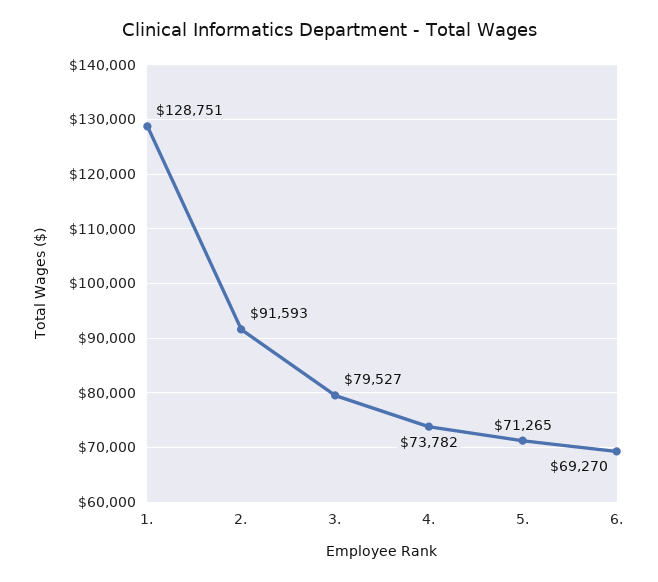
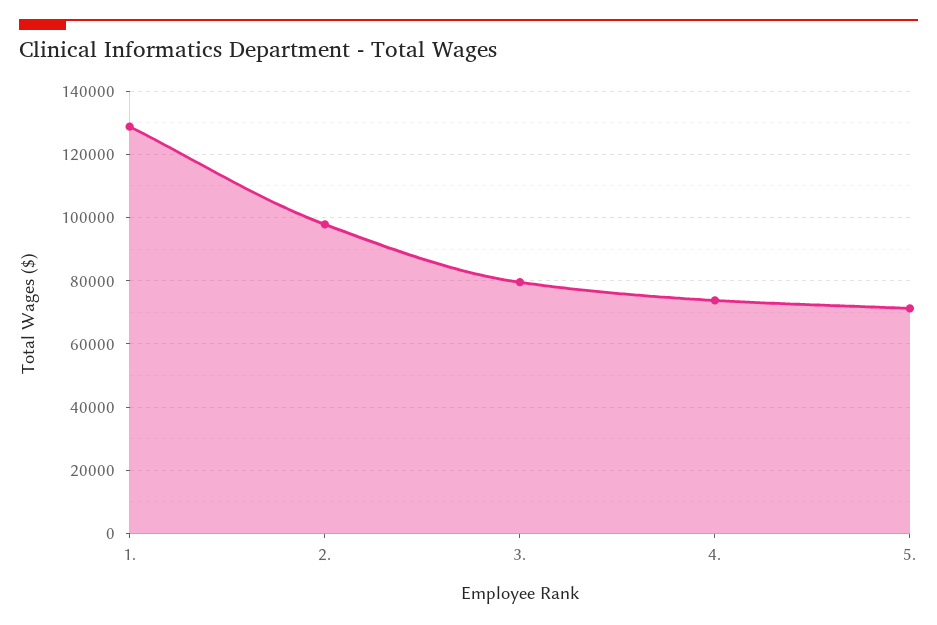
  {
    "1.": 128751,
-   "2.": 91593,
+   "2.": 98000,
    "3.": 79527,
    "4.": 73782,
-   "5.": 71265,
+   "5.": 71265
-   "6.": 69270
  }

